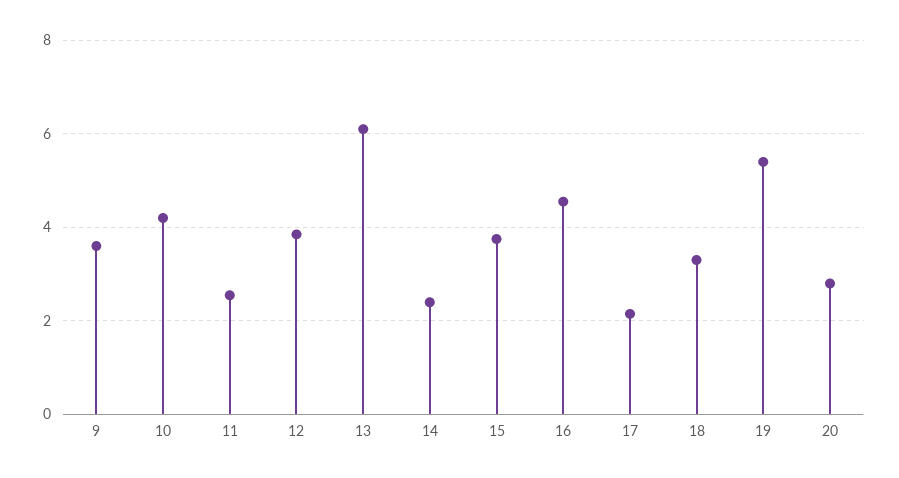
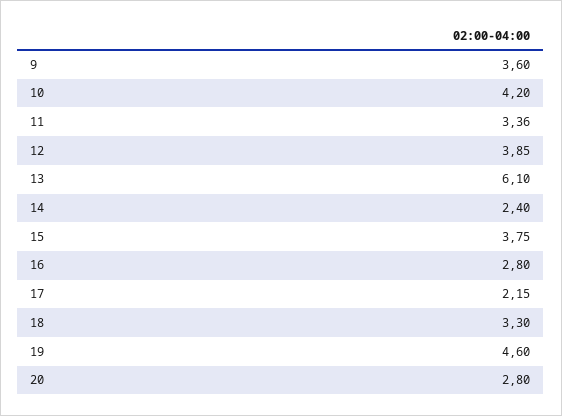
  {
    "9": 3.6,
    "10": 4.2,
-   "11": 2.6,
+   "11": 3.36,
    "12": 3.85,
    "13": 6.1,
    "14": 2.4,
    "15": 3.75,
-   "16": 4.6,
+   "16": 2.8,
    "17": 2.15,
    "18": 3.3,
-   "19": 5.4,
+   "19": 4.6,
    "20": 2.8
  }

